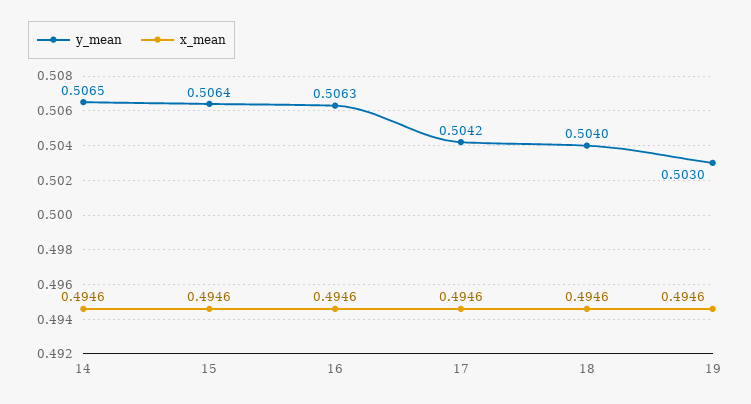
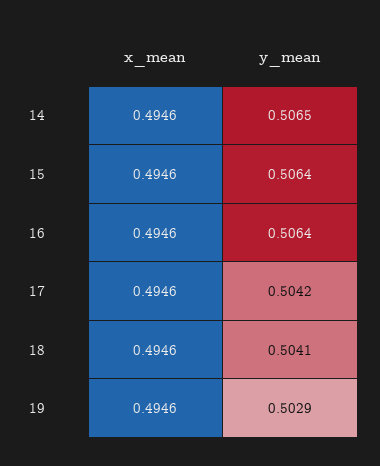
  {
    "y_mean": {
      "14": 0.5065,
      "15": 0.5064,
-     "16": 0.5063,
+     "16": 0.5064,
      "17": 0.5042,
-     "18": 0.504,
+     "18": 0.5041,
-     "19": 0.503
+     "19": 0.5029
    },
    "x_mean": {
      "14": 0.4946,
      "15": 0.4946,
      "16": 0.4946,
      "17": 0.4946,
      "18": 0.4946,
      "19": 0.4946
    }
  }

